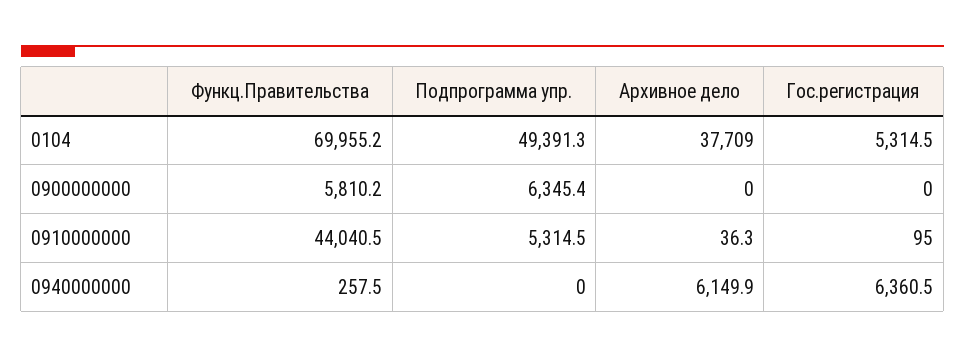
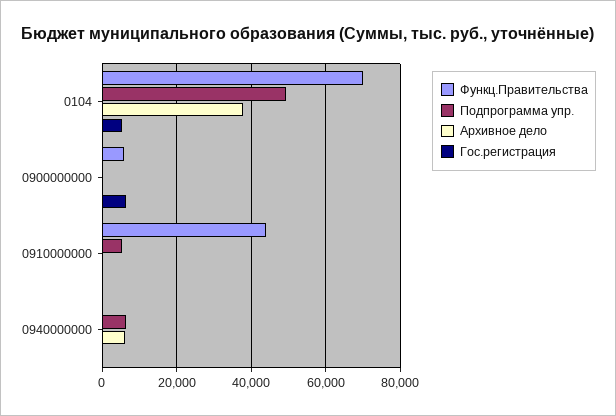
  {
    "Функц.Правительства": {
      "0104": 69955.2,
      "0900000000": 5810.2,
      "0910000000": 44040.5,
      "0940000000": 257.5
    },
    "Подпрограмма упр.": {
      "0104": 49391.3,
-     "0900000000": 6345.4,
+     "0900000000": 0,
      "0910000000": 5314.5,
-     "0940000000": 0
+     "0940000000": 6000
    },
    "Архивное дело": {
      "0104": 37709,
      "0900000000": 0,
      "0910000000": 36.3,
      "0940000000": 6149.9
    },
    "Гос.регистрация": {
      "0104": 5314.5,
-     "0900000000": 0,
+     "0900000000": 6000,
      "0910000000": 95,
-     "0940000000": 6360.5
+     "0940000000": 0
    }
  }

